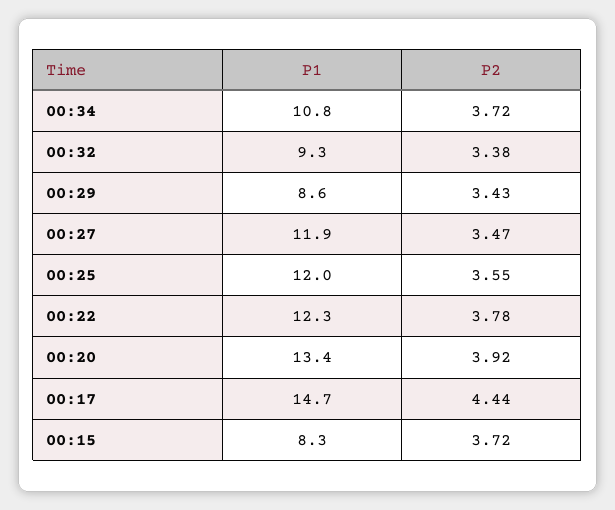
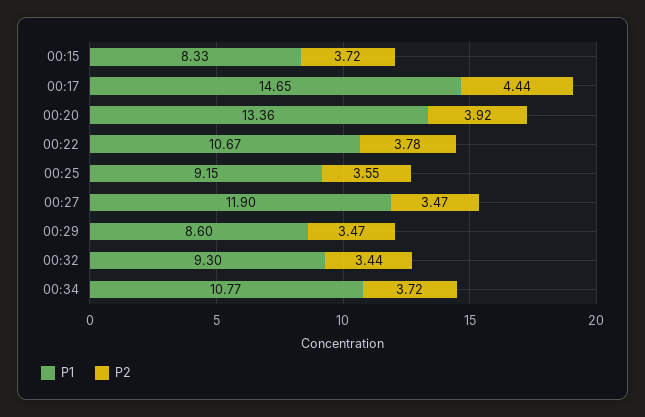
  {
    "P1": {
      "00:34": 10.77,
      "00:32": 9.3,
      "00:29": 8.6,
      "00:27": 11.9,
-     "00:25": 12,
+     "00:25": 9.15,
-     "00:22": 12.3,
+     "00:22": 10.67,
      "00:20": 13.36,
      "00:17": 14.65,
      "00:15": 8.33
    },
    "P2": {
      "00:34": 3.72,
-     "00:32": 3.38,
+     "00:32": 3.44,
-     "00:29": 3.43,
+     "00:29": 3.47,
      "00:27": 3.47,
      "00:25": 3.55,
      "00:22": 3.78,
      "00:20": 3.92,
      "00:17": 4.44,
      "00:15": 3.72
    }
  }

